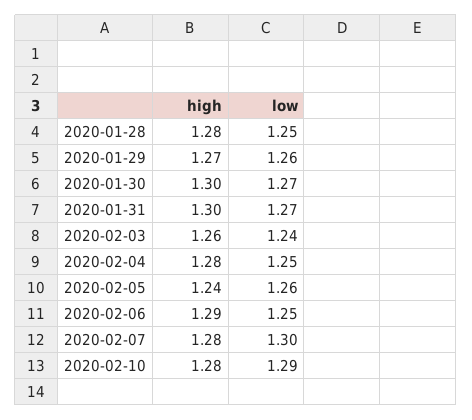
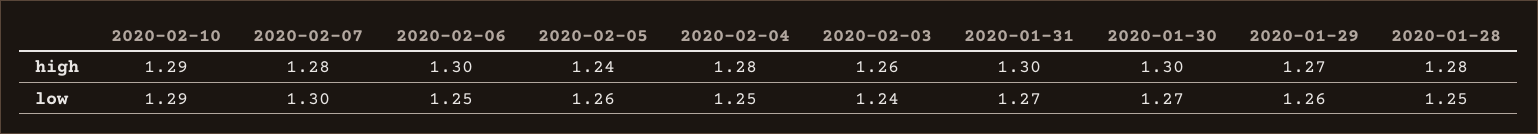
  {
    "high": {
      "2020-01-28": 1.28,
      "2020-01-29": 1.27,
      "2020-01-30": 1.3,
      "2020-01-31": 1.3,
      "2020-02-03": 1.26,
      "2020-02-04": 1.28,
      "2020-02-05": 1.24,
-     "2020-02-06": 1.29,
+     "2020-02-06": 1.3,
      "2020-02-07": 1.28,
-     "2020-02-10": 1.28
+     "2020-02-10": 1.29
    },
    "low": {
      "2020-01-28": 1.25,
      "2020-01-29": 1.26,
      "2020-01-30": 1.27,
      "2020-01-31": 1.27,
      "2020-02-03": 1.24,
      "2020-02-04": 1.25,
      "2020-02-05": 1.26,
      "2020-02-06": 1.25,
      "2020-02-07": 1.3,
      "2020-02-10": 1.29
    }
  }

